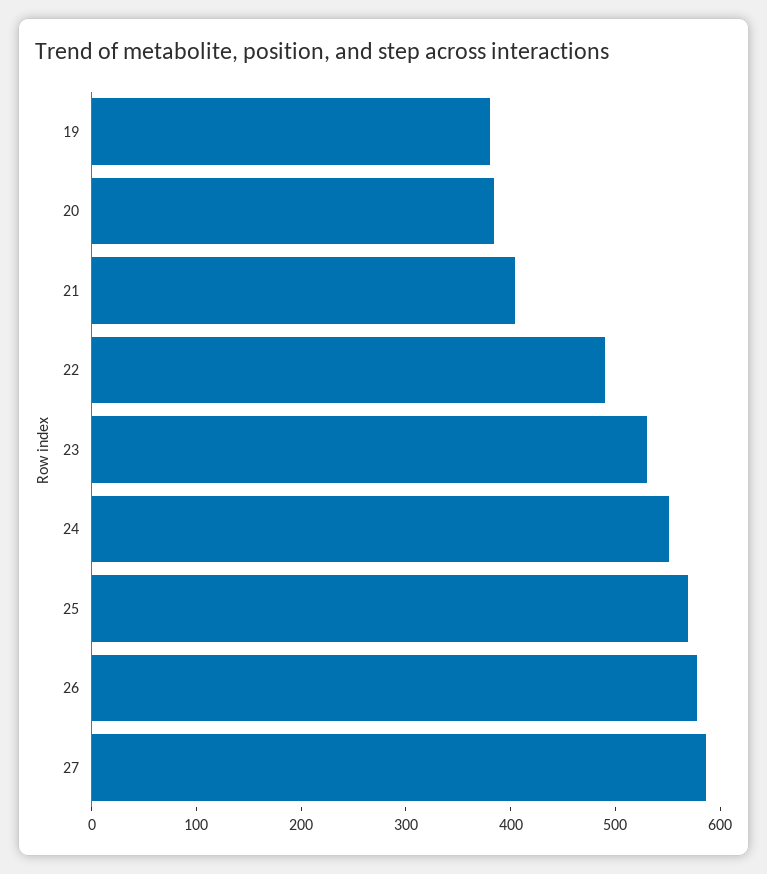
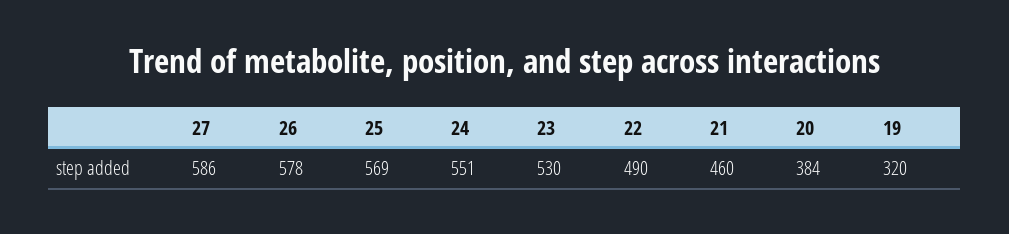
  {
-   "19": 380,
+   "19": 320,
    "20": 384,
-   "21": 400,
+   "21": 460,
    "22": 490,
    "23": 530,
    "24": 551,
    "25": 569,
    "26": 578,
    "27": 586
  }

